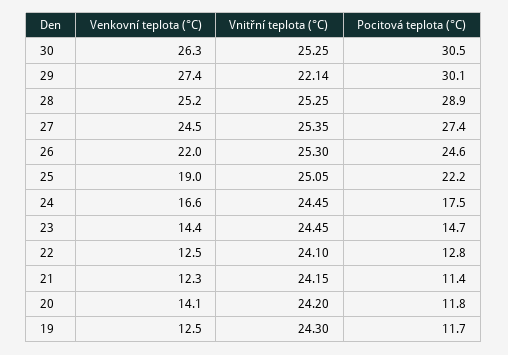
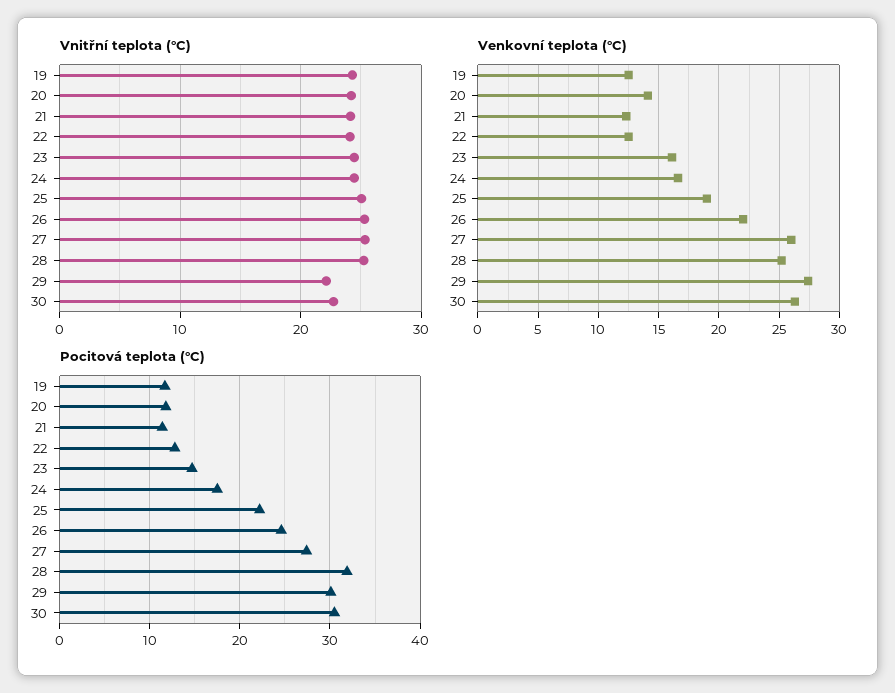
  {
    "Venkovní teplota (°C)": {
      "30": 26.3,
      "29": 27.4,
      "28": 25.2,
-     "27": 24.5,
+     "27": 26,
      "26": 22,
      "25": 19,
      "24": 16.6,
-     "23": 14.4,
+     "23": 16,
      "22": 12.5,
      "21": 12.3,
      "20": 14.1,
      "19": 12.5
    },
    "Vnitřní teplota (°C)": {
-     "30": 25.25,
+     "30": 23,
      "29": 22.14,
      "28": 25.25,
      "27": 25.35,
      "26": 25.3,
      "25": 25.05,
      "24": 24.45,
      "23": 24.45,
      "22": 24.1,
      "21": 24.15,
      "20": 24.2,
      "19": 24.3
    },
    "Pocitová teplota (°C)": {
      "30": 30.5,
      "29": 30.1,
-     "28": 28.9,
+     "28": 32,
      "27": 27.4,
      "26": 24.6,
      "25": 22.2,
      "24": 17.5,
      "23": 14.7,
      "22": 12.8,
      "21": 11.4,
      "20": 11.8,
      "19": 11.7
    }
  }

